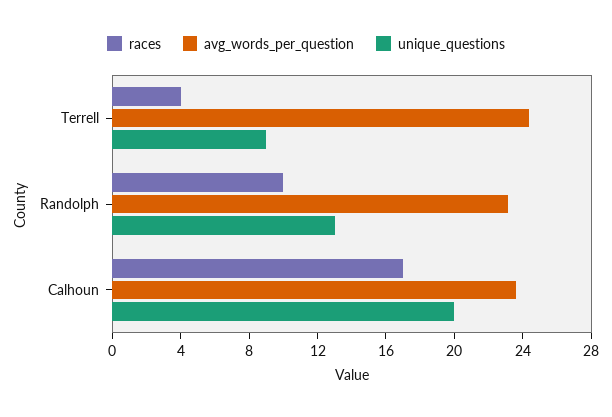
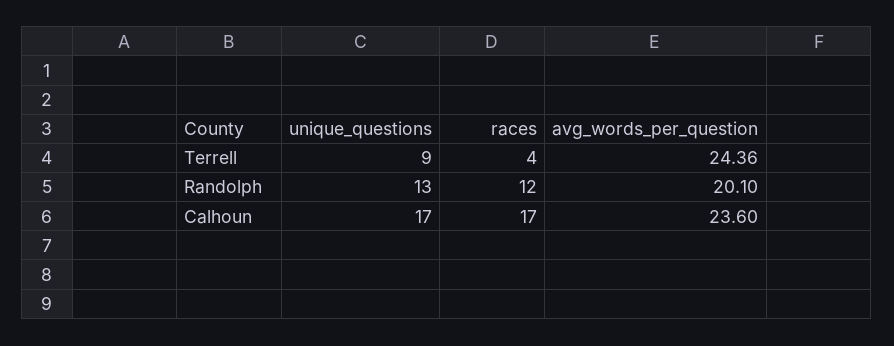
  {
    "races": {
      "Terrell": 4,
-     "Randolph": 10,
+     "Randolph": 12,
      "Calhoun": 17
    },
    "avg_words_per_question": {
      "Terrell": 24.36,
-     "Randolph": 23,
+     "Randolph": 20.1,
      "Calhoun": 23.6
    },
    "unique_questions": {
      "Terrell": 9,
      "Randolph": 13,
-     "Calhoun": 20
+     "Calhoun": 17
    }
  }

